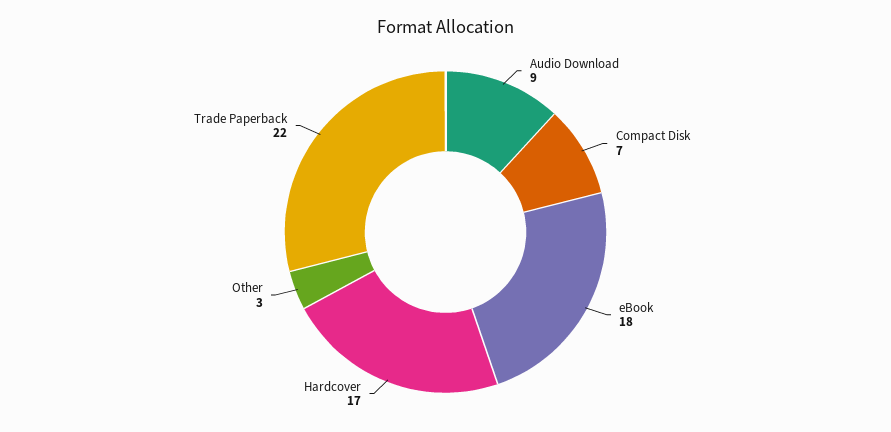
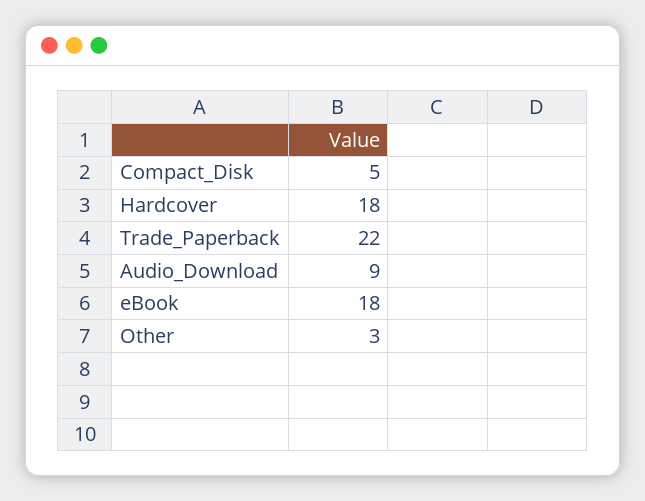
  {
    "Audio Download": 9,
-   "Compact Disk": 7,
+   "Compact Disk": 5,
    "eBook": 18,
-   "Hardcover": 17,
+   "Hardcover": 18,
    "Other": 3,
    "Trade Paperback": 22
  }

